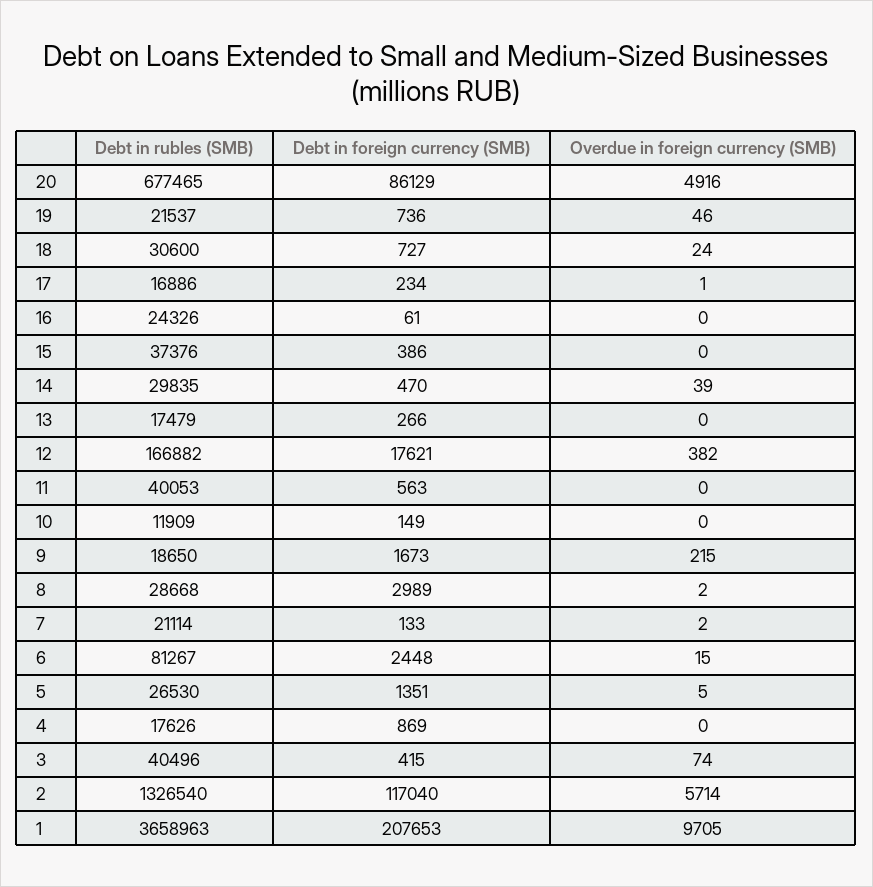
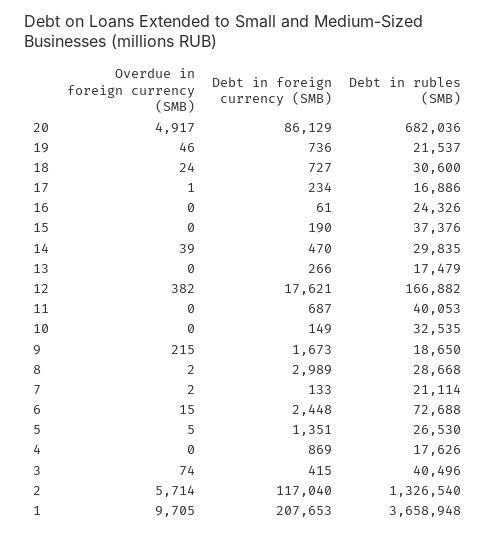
  {
    "Debt in rubles (SMB)": {
-     "20": 677465,
+     "20": 682036,
      "19": 21537,
      "18": 30600,
      "17": 16886,
      "16": 24326,
      "15": 37376,
      "14": 29835,
      "13": 17479,
      "12": 166882,
      "11": 40053,
-     "10": 11909,
+     "10": 32535,
      "9": 18650,
      "8": 28668,
      "7": 21114,
-     "6": 81267,
+     "6": 72688,
      "5": 26530,
      "4": 17626,
      "3": 40496,
      "2": 1326540,
-     "1": 3658963
+     "1": 3658948
    },
    "Debt in foreign currency (SMB)": {
      "20": 86129,
      "19": 736,
      "18": 727,
      "17": 234,
      "16": 61,
-     "15": 386,
+     "15": 190,
      "14": 470,
      "13": 266,
      "12": 17621,
-     "11": 563,
+     "11": 687,
      "10": 149,
      "9": 1673,
      "8": 2989,
      "7": 133,
      "6": 2448,
      "5": 1351,
      "4": 869,
      "3": 415,
      "2": 117040,
      "1": 207653
    },
    "Overdue in foreign currency (SMB)": {
-     "20": 4916,
+     "20": 4917,
      "19": 46,
      "18": 24,
      "17": 1,
      "16": 0,
      "15": 0,
      "14": 39,
      "13": 0,
      "12": 382,
      "11": 0,
      "10": 0,
      "9": 215,
      "8": 2,
      "7": 2,
      "6": 15,
      "5": 5,
      "4": 0,
      "3": 74,
      "2": 5714,
      "1": 9705
    }
  }

